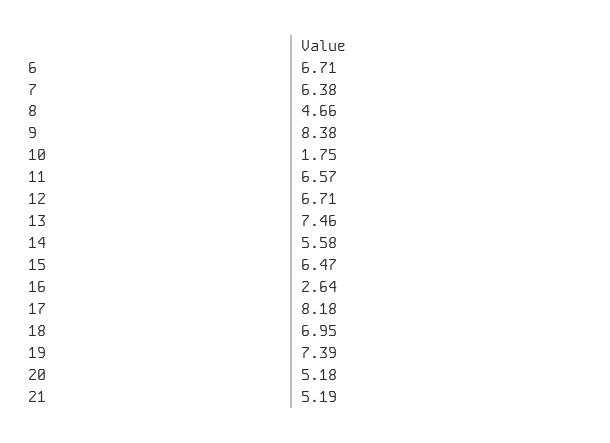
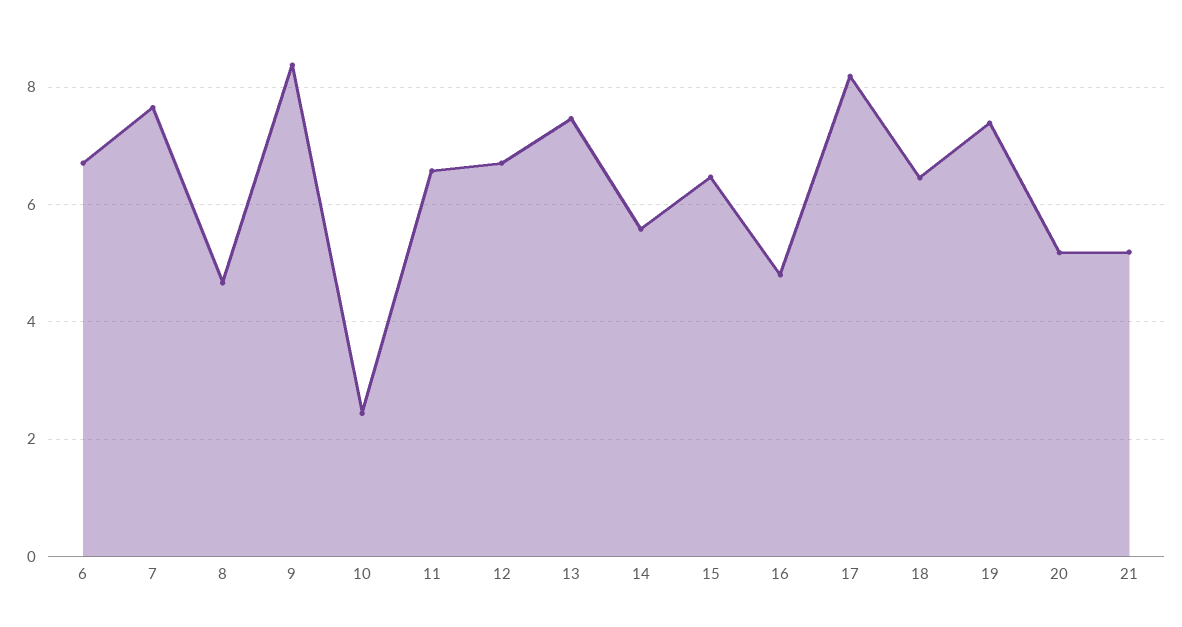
  {
    "6": 6.71,
-   "7": 6.38,
+   "7": 7.6,
    "8": 4.66,
    "9": 8.38,
-   "10": 1.75,
+   "10": 2.4,
    "11": 6.57,
    "12": 6.71,
    "13": 7.46,
    "14": 5.58,
    "15": 6.47,
-   "16": 2.64,
+   "16": 4.8,
    "17": 8.18,
-   "18": 6.95,
+   "18": 6.4,
    "19": 7.39,
    "20": 5.18,
    "21": 5.19
  }

